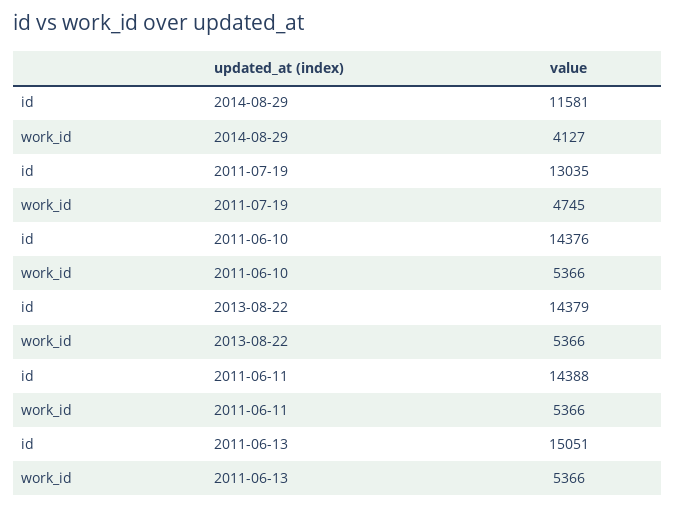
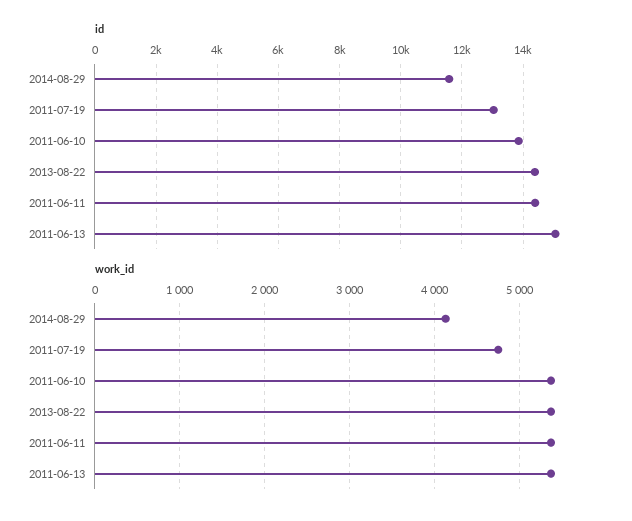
  {
    "id": {
      "2014-08-29": 11581,
      "2011-07-19": 13035,
-     "2011-06-10": 14376,
+     "2011-06-10": 13800,
      "2013-08-22": 14379,
      "2011-06-11": 14388,
      "2011-06-13": 15051
    },
    "work_id": {
      "2014-08-29": 4127,
      "2011-07-19": 4745,
      "2011-06-10": 5366,
      "2013-08-22": 5366,
      "2011-06-11": 5366,
      "2011-06-13": 5366
    }
  }

